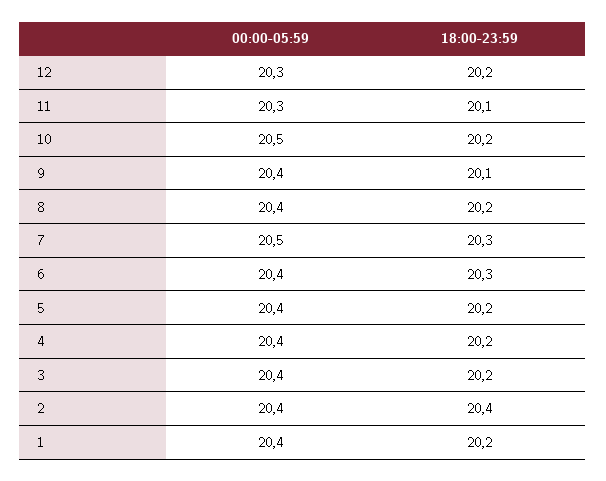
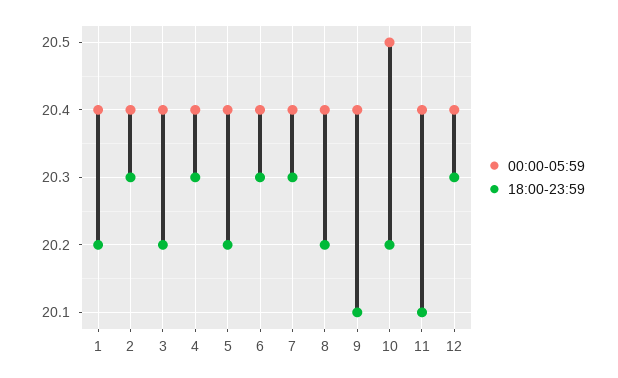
  {
    "00:00-05:59": {
-     "12": 20.3,
+     "12": 20.4,
-     "11": 20.3,
+     "11": 20.4,
      "10": 20.5,
      "9": 20.4,
      "8": 20.4,
-     "7": 20.5,
+     "7": 20.4,
      "6": 20.4,
      "5": 20.4,
      "4": 20.4,
      "3": 20.4,
      "2": 20.4,
      "1": 20.4
    },
    "18:00-23:59": {
-     "12": 20.2,
+     "12": 20.3,
      "11": 20.1,
      "10": 20.2,
      "9": 20.1,
      "8": 20.2,
      "7": 20.3,
      "6": 20.3,
      "5": 20.2,
-     "4": 20.2,
+     "4": 20.3,
      "3": 20.2,
-     "2": 20.4,
+     "2": 20.3,
      "1": 20.2
    }
  }

